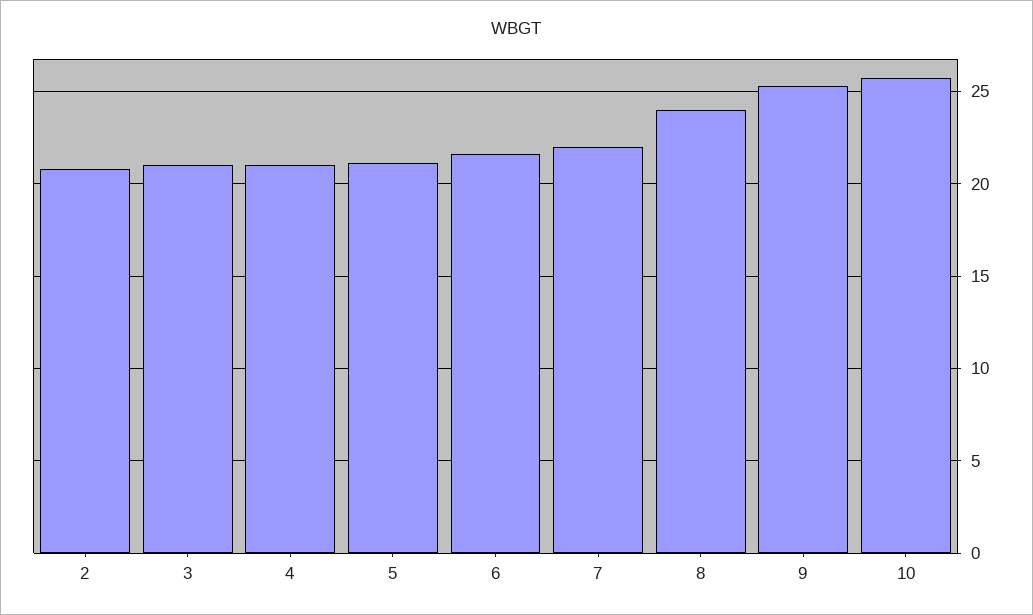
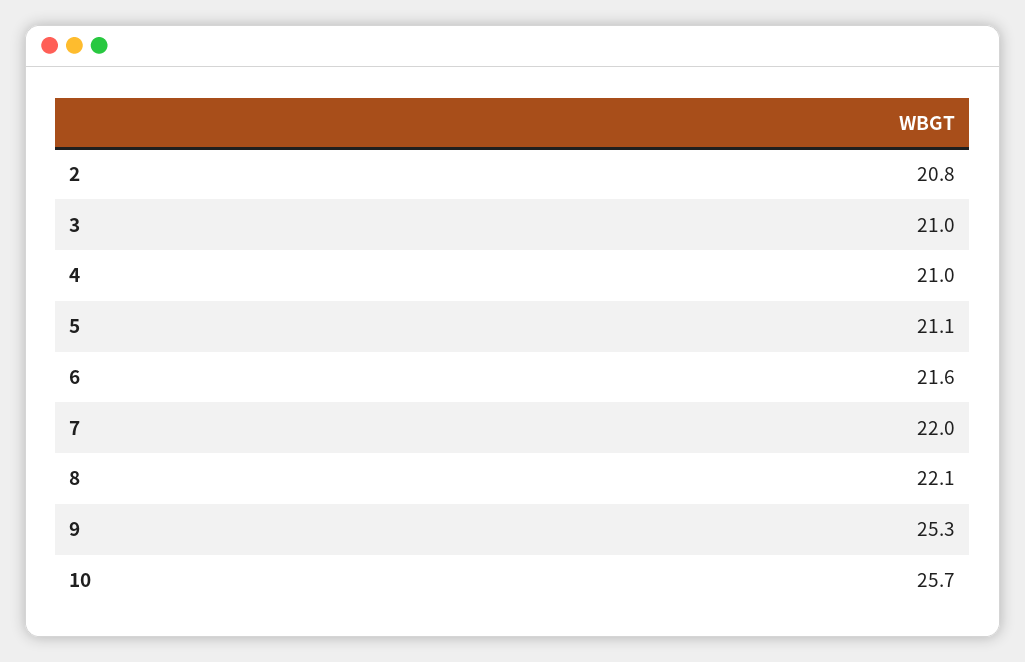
  {
    "2": 20.8,
    "3": 21,
    "4": 21,
    "5": 21.1,
    "6": 21.6,
    "7": 22,
-   "8": 24,
+   "8": 22.1,
    "9": 25.3,
    "10": 25.7
  }

